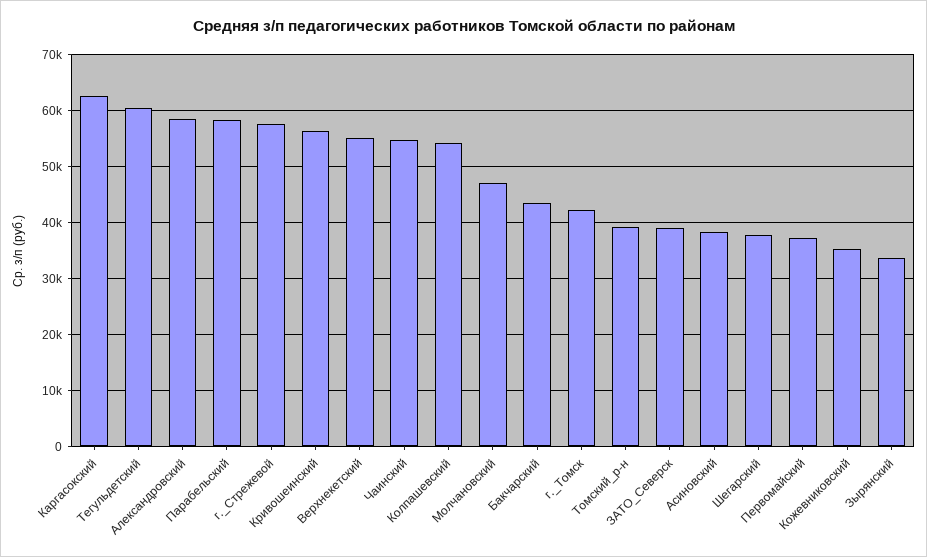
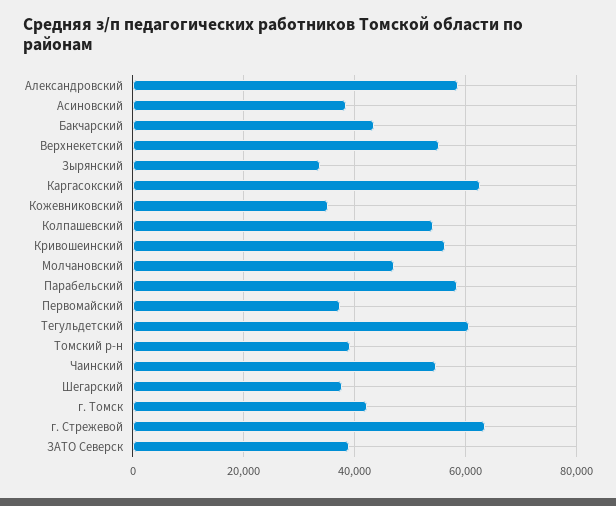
  {
    "Каргасокский": 62000,
    "Тегульдетский": 60000,
    "Александровский": 58000,
    "Парабельский": 58000,
-   "г._Стрежевой": 58000,
+   "г._Стрежевой": 64000,
    "Кривошеинский": 56000,
    "Верхнекетский": 56000,
    "Чаинский": 54000,
    "Колпашевский": 54000,
    "Молчановский": 48000,
    "Бакчарский": 44000,
    "г._Томск": 42000,
    "Томский_р-н": 40000,
    "ЗАТО_Северск": 38000,
    "Асиновский": 38000,
    "Шегарский": 38000,
    "Первомайский": 38000,
    "Кожевниковский": 36000,
    "Зырянский": 34000
  }

